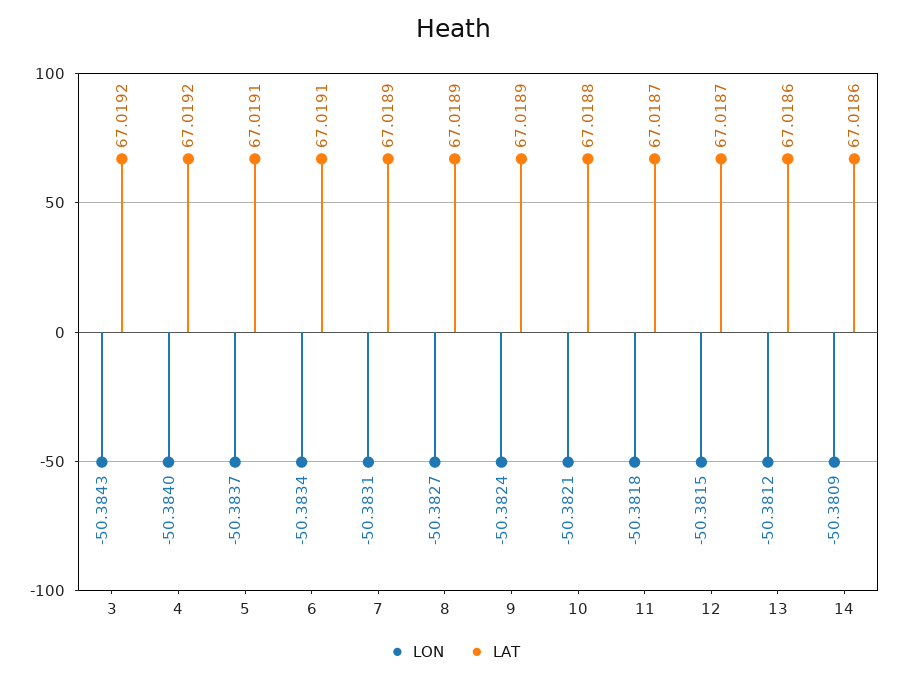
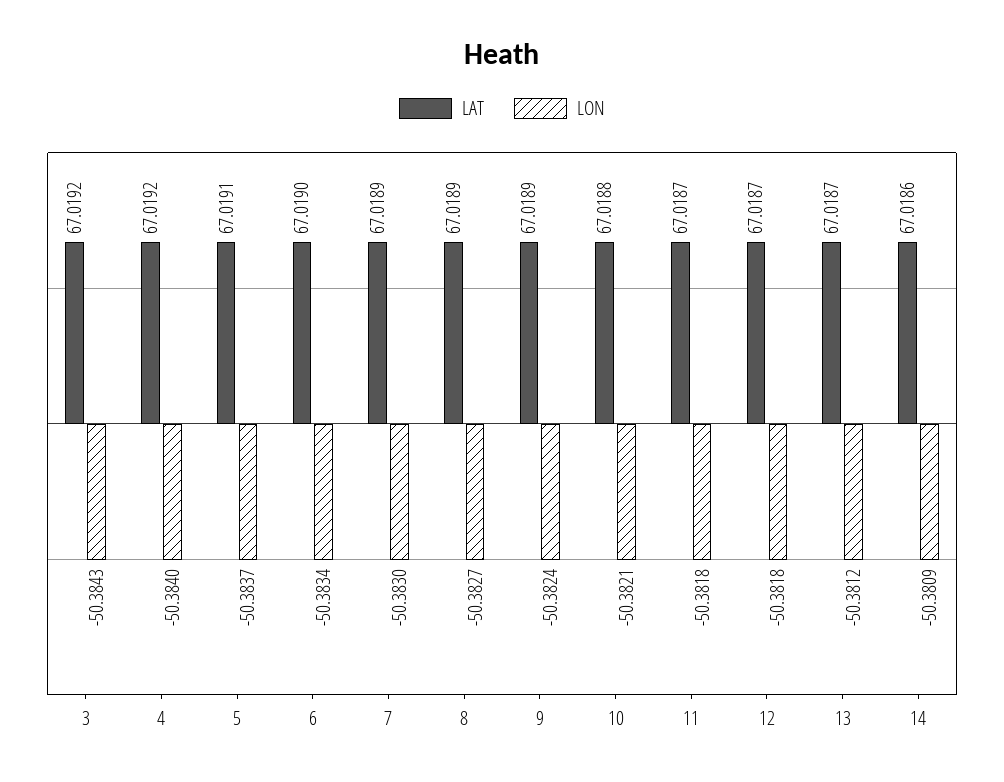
  {
    "LON": {
      "3": -50.3843,
      "4": -50.384,
      "5": -50.3837,
      "6": -50.3834,
-     "7": -50.3831,
+     "7": -50.383,
      "8": -50.3827,
      "9": -50.3824,
      "10": -50.3821,
      "11": -50.3818,
-     "12": -50.3815,
+     "12": -50.3818,
      "13": -50.3812,
      "14": -50.3809
    },
    "LAT": {
      "3": 67.0192,
      "4": 67.0192,
      "5": 67.0191,
-     "6": 67.0191,
+     "6": 67.019,
      "7": 67.0189,
      "8": 67.0189,
      "9": 67.0189,
      "10": 67.0188,
      "11": 67.0187,
      "12": 67.0187,
-     "13": 67.0186,
+     "13": 67.0187,
      "14": 67.0186
    }
  }

